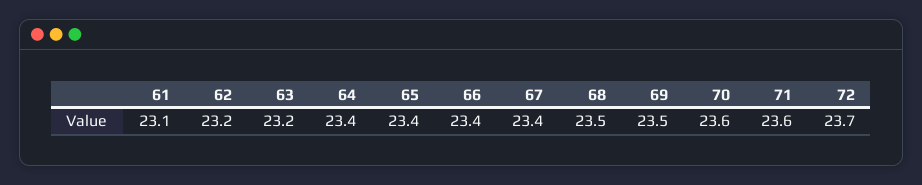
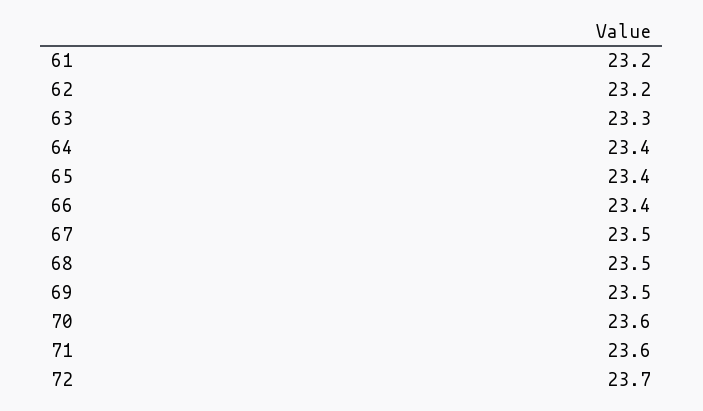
  {
-   "61": 23.1,
+   "61": 23.2,
    "62": 23.2,
-   "63": 23.2,
+   "63": 23.3,
    "64": 23.4,
    "65": 23.4,
    "66": 23.4,
-   "67": 23.4,
+   "67": 23.5,
    "68": 23.5,
    "69": 23.5,
    "70": 23.6,
    "71": 23.6,
    "72": 23.7
  }

